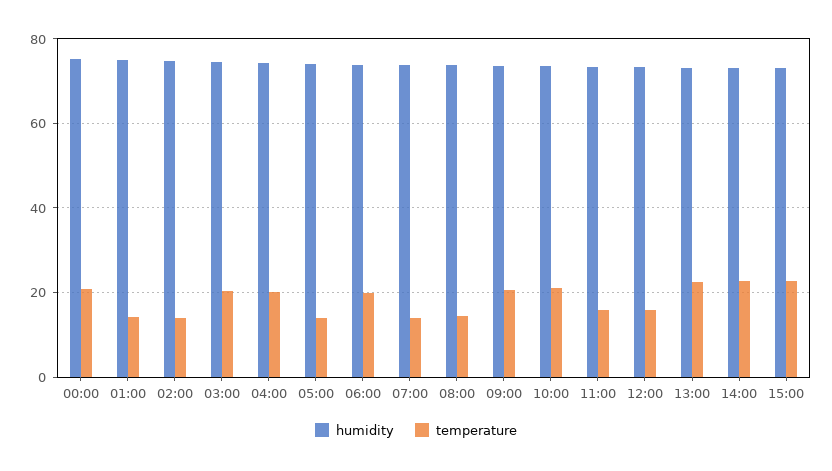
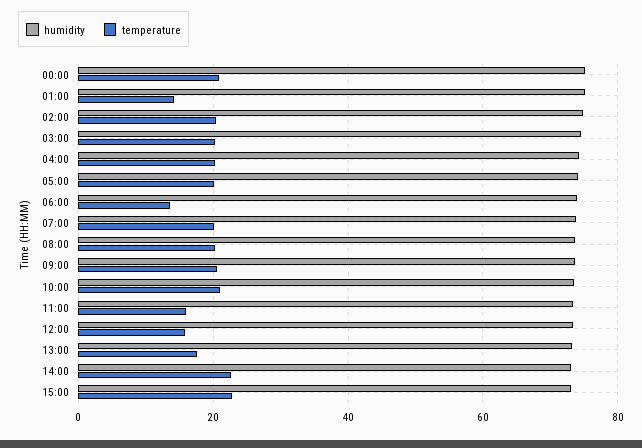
  {
    "humidity": {
      "00:00": 76,
      "01:00": 76,
      "02:00": 74,
      "03:00": 74,
      "04:00": 74,
      "05:00": 74,
      "06:00": 74,
      "07:00": 74,
      "08:00": 74,
      "09:00": 74,
      "10:00": 74,
      "11:00": 74,
      "12:00": 74,
      "13:00": 74,
      "14:00": 74,
      "15:00": 74
    },
    "temperature": {
      "00:00": 20,
      "01:00": 14,
-     "02:00": 14,
+     "02:00": 20,
      "03:00": 20,
      "04:00": 20,
-     "05:00": 14,
+     "05:00": 20,
-     "06:00": 20,
+     "06:00": 14,
-     "07:00": 14,
+     "07:00": 20,
-     "08:00": 14,
+     "08:00": 20,
      "09:00": 20,
      "10:00": 22,
      "11:00": 16,
      "12:00": 16,
-     "13:00": 22,
+     "13:00": 18,
      "14:00": 22,
      "15:00": 22
    }
  }

